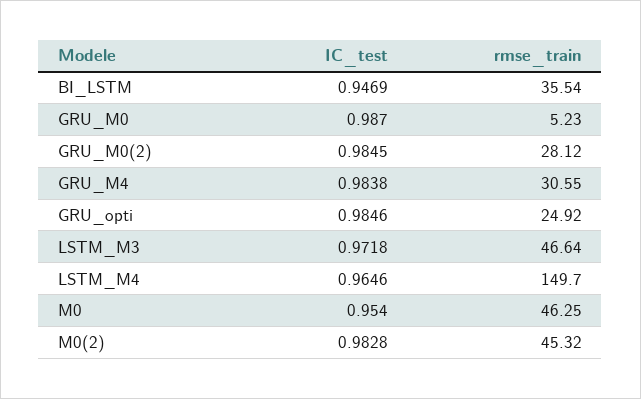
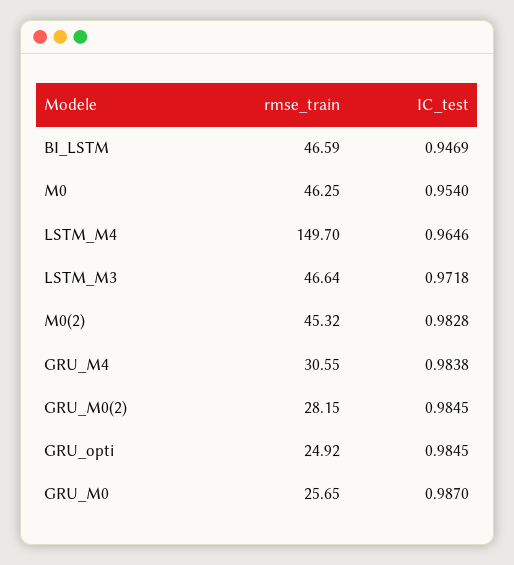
  {
    "IC_test": {
      "BI_LSTM": 0.9469,
      "GRU_M0": 0.987,
      "GRU_M0(2)": 0.9845,
      "GRU_M4": 0.9838,
-     "GRU_opti": 0.9846,
+     "GRU_opti": 0.9845,
      "LSTM_M3": 0.9718,
      "LSTM_M4": 0.9646,
      "M0": 0.954,
      "M0(2)": 0.9828
    },
    "rmse_train": {
-     "BI_LSTM": 35.54,
+     "BI_LSTM": 46.59,
-     "GRU_M0": 5.23,
+     "GRU_M0": 25.65,
-     "GRU_M0(2)": 28.12,
+     "GRU_M0(2)": 28.15,
      "GRU_M4": 30.55,
      "GRU_opti": 24.92,
      "LSTM_M3": 46.64,
      "LSTM_M4": 149.7,
      "M0": 46.25,
      "M0(2)": 45.32
    }
  }

